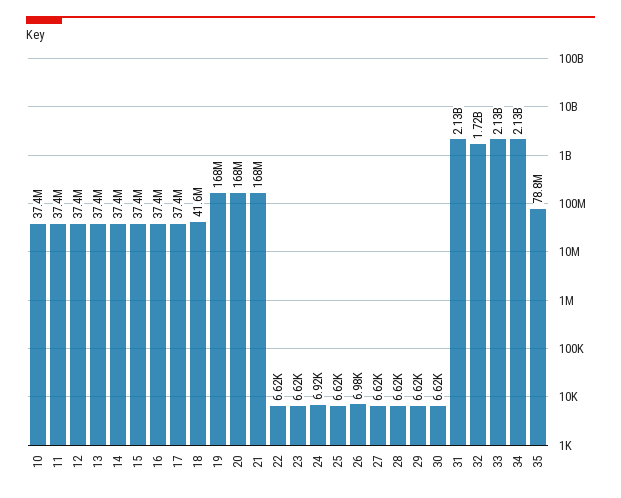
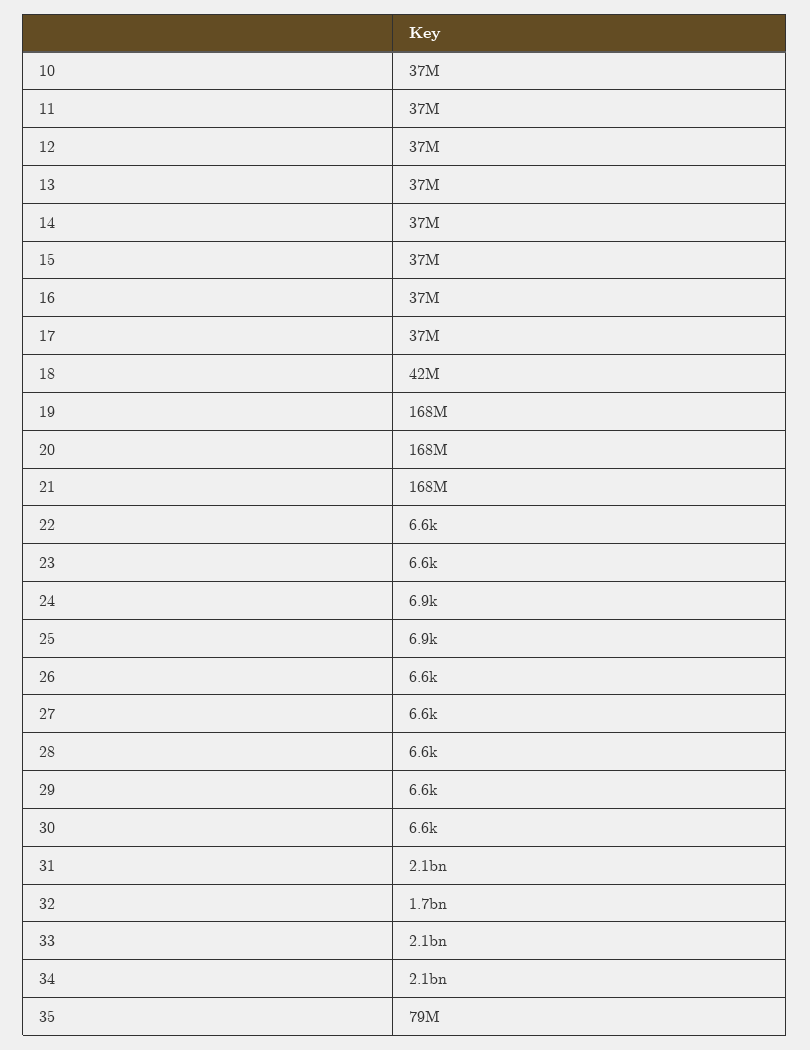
  {
    "10": 37400000,
    "11": 37400000,
    "12": 37400000,
    "13": 37400000,
    "14": 37400000,
    "15": 37400000,
    "16": 37400000,
    "17": 37400000,
    "18": 41600000,
    "19": 168000000,
    "20": 168000000,
    "21": 168000000,
    "22": 6620,
    "23": 6620,
    "24": 6920,
-   "25": 6620,
+   "25": 6900,
-   "26": 6980,
+   "26": 6600,
    "27": 6620,
    "28": 6620,
    "29": 6620,
    "30": 6620,
    "31": 2130000000,
    "32": 1720000000,
    "33": 2130000000,
    "34": 2130000000,
    "35": 78800000
  }

